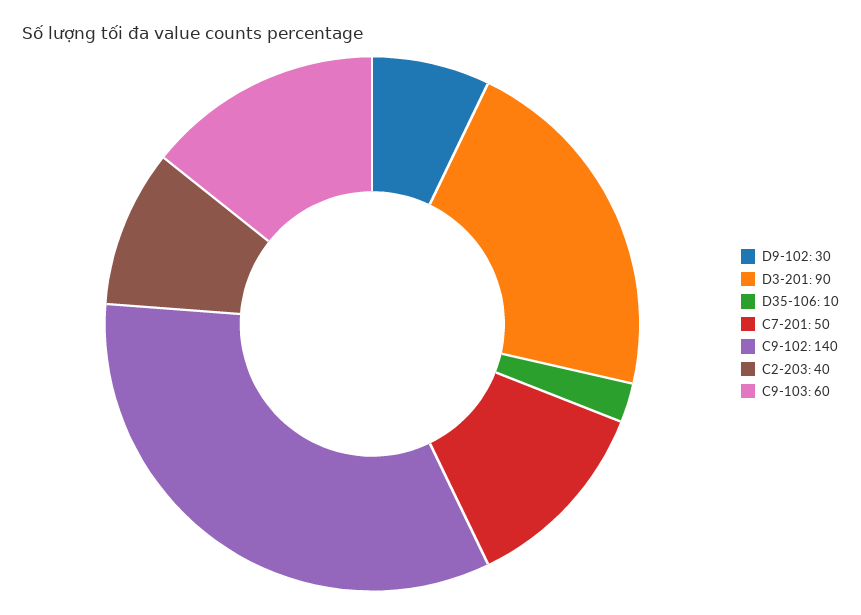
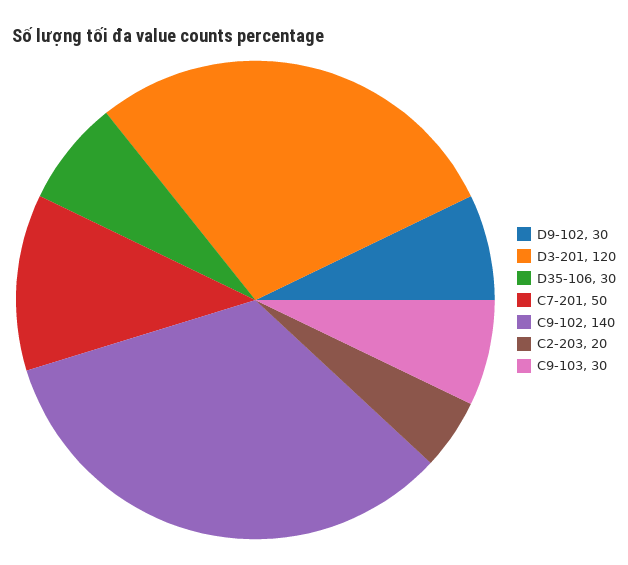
  {
    "D9-102": 30,
-   "D3-201": 90,
+   "D3-201": 120,
-   "D35-106": 10,
+   "D35-106": 30,
    "C7-201": 50,
    "C9-102": 140,
-   "C2-203": 40,
+   "C2-203": 20,
-   "C9-103": 60
+   "C9-103": 30
  }

